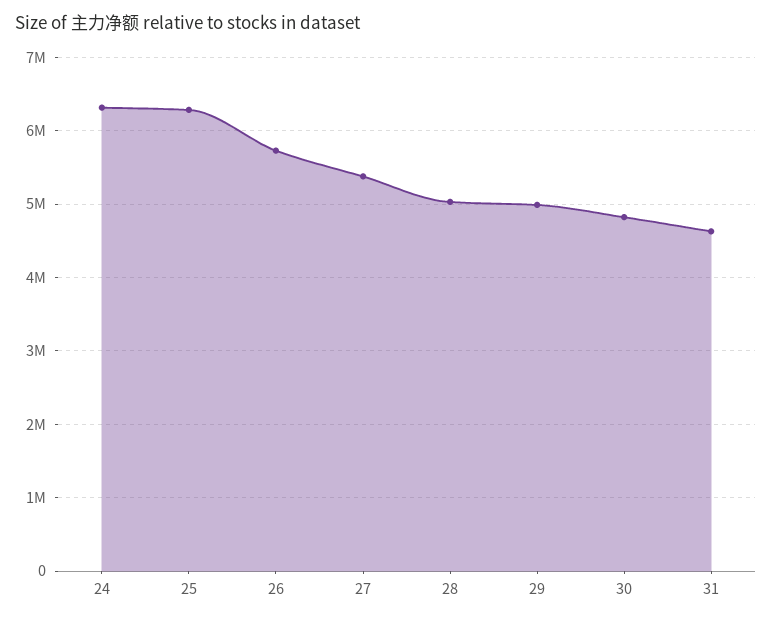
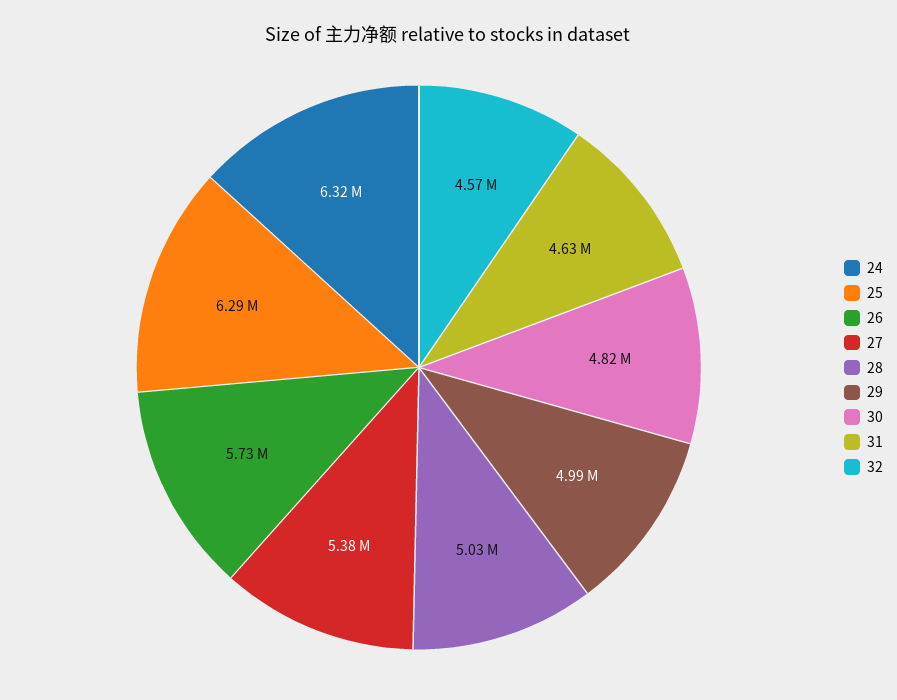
  {
    "24": 6320000,
    "25": 6290000,
    "26": 5730000,
    "27": 5380000,
    "28": 5030000,
    "29": 4990000,
    "30": 4820000,
-   "31": 4630000
+   "31": 4630000,
+   "32": 4570000
  }

